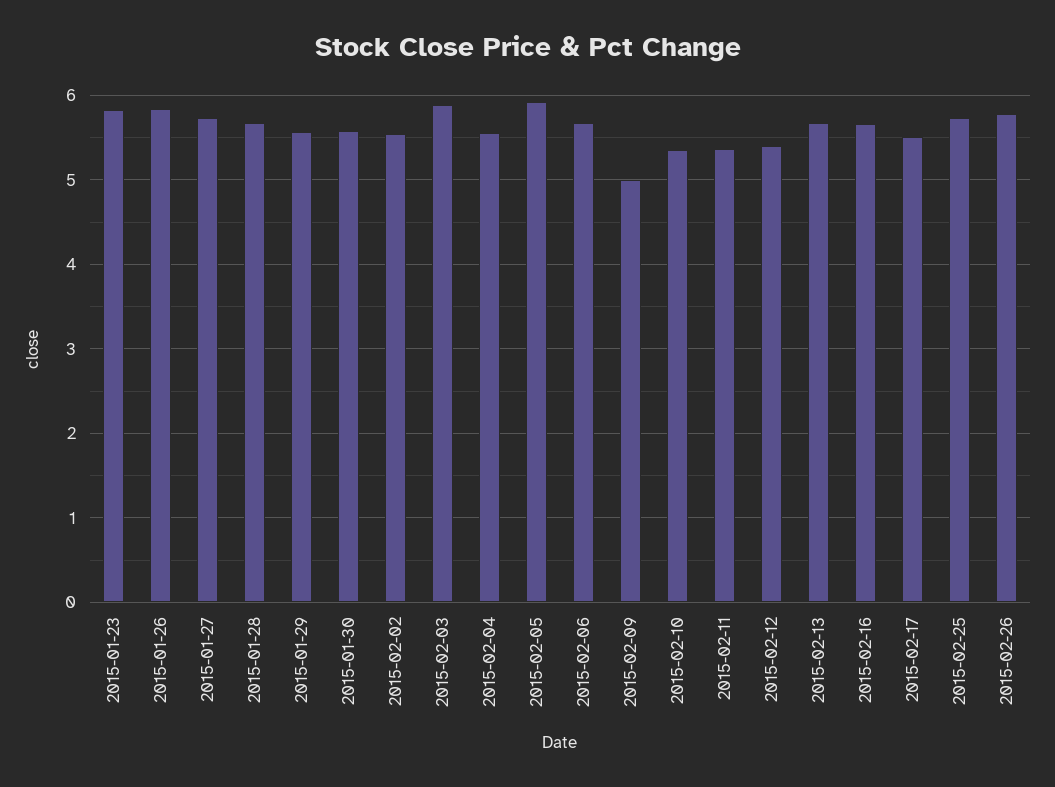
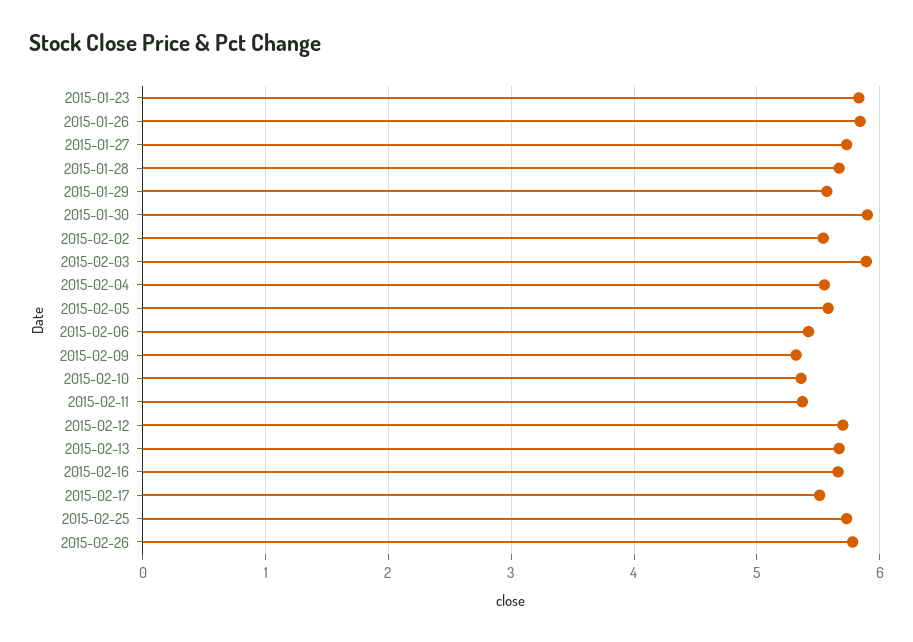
  {
    "2015-01-23": 5.8,
    "2015-01-26": 5.8,
    "2015-01-27": 5.7,
    "2015-01-28": 5.7,
    "2015-01-29": 5.6,
-   "2015-01-30": 5.6,
+   "2015-01-30": 5.9,
    "2015-02-02": 5.5,
    "2015-02-03": 5.9,
    "2015-02-04": 5.6,
-   "2015-02-05": 5.9,
+   "2015-02-05": 5.6,
-   "2015-02-06": 5.7,
+   "2015-02-06": 5.4,
-   "2015-02-09": 5,
+   "2015-02-09": 5.3,
    "2015-02-10": 5.4,
    "2015-02-11": 5.4,
-   "2015-02-12": 5.4,
+   "2015-02-12": 5.7,
    "2015-02-13": 5.7,
    "2015-02-16": 5.7,
    "2015-02-17": 5.5,
    "2015-02-25": 5.7,
    "2015-02-26": 5.8
  }

